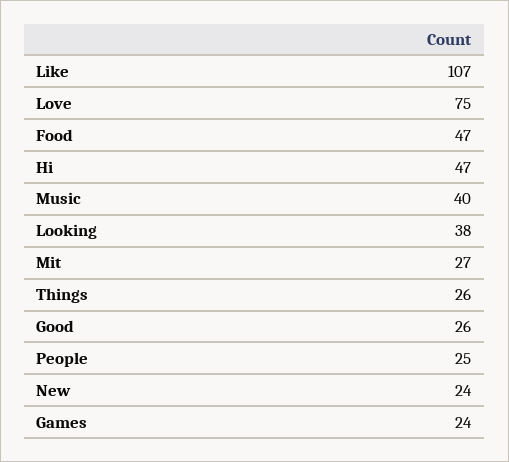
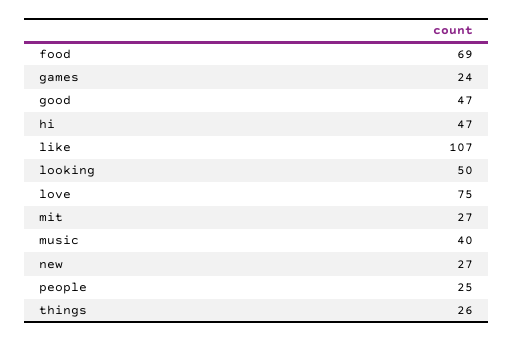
  {
    "Like": 107,
    "Love": 75,
-   "Food": 47,
+   "Food": 69,
    "Hi": 47,
    "Music": 40,
-   "Looking": 38,
+   "Looking": 50,
    "Mit": 27,
    "Things": 26,
-   "Good": 26,
+   "Good": 47,
    "People": 25,
-   "New": 24,
+   "New": 27,
    "Games": 24
  }

